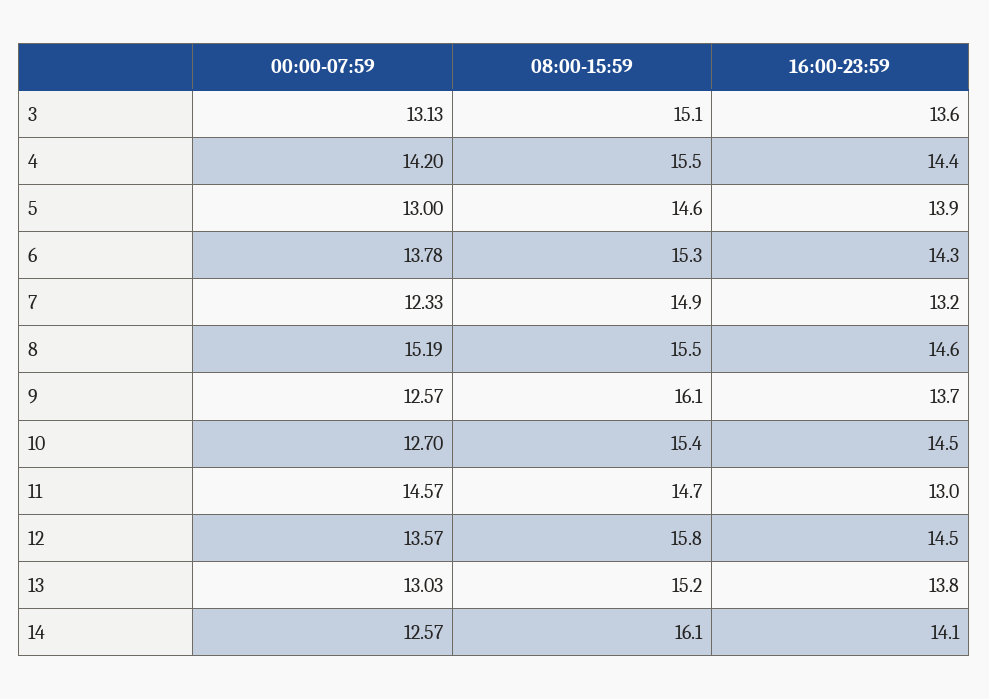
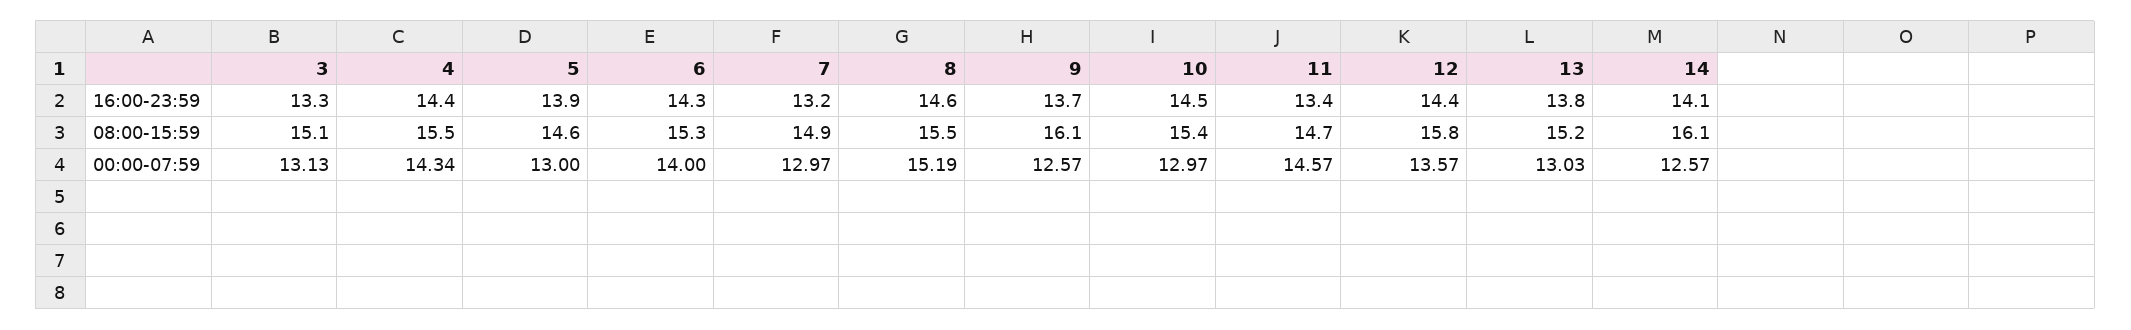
  {
    "00:00-07:59": {
      "3": 13.13,
-     "4": 14.2,
+     "4": 14.34,
      "5": 13,
-     "6": 13.78,
+     "6": 14,
-     "7": 12.33,
+     "7": 12.97,
      "8": 15.19,
      "9": 12.57,
-     "10": 12.7,
+     "10": 12.97,
      "11": 14.57,
      "12": 13.57,
      "13": 13.03,
      "14": 12.57
    },
    "08:00-15:59": {
      "3": 15.1,
      "4": 15.5,
      "5": 14.6,
      "6": 15.3,
      "7": 14.9,
      "8": 15.5,
      "9": 16.1,
      "10": 15.4,
      "11": 14.7,
      "12": 15.8,
      "13": 15.2,
      "14": 16.1
    },
    "16:00-23:59": {
-     "3": 13.6,
+     "3": 13.3,
      "4": 14.4,
      "5": 13.9,
      "6": 14.3,
      "7": 13.2,
      "8": 14.6,
      "9": 13.7,
      "10": 14.5,
-     "11": 13,
+     "11": 13.4,
-     "12": 14.5,
+     "12": 14.4,
      "13": 13.8,
      "14": 14.1
    }
  }

